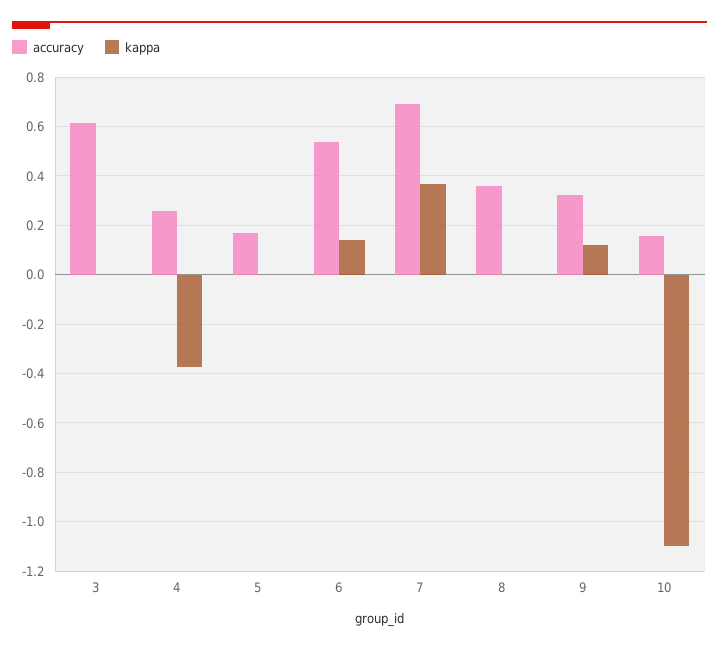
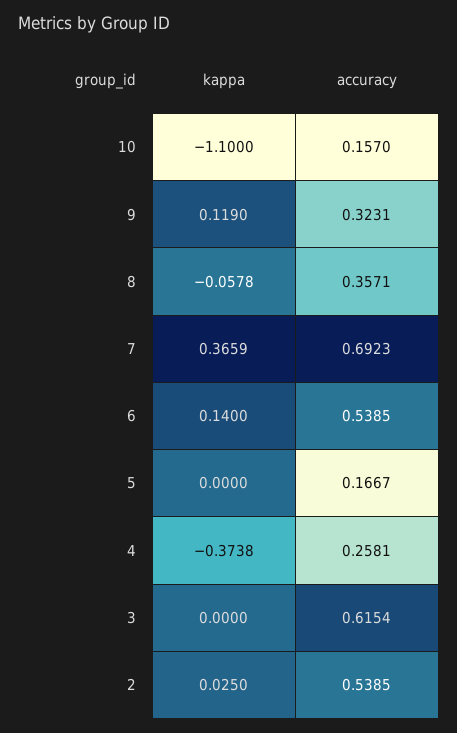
  {
    "accuracy": {
      "3": 0.6154,
      "4": 0.2581,
      "5": 0.1667,
      "6": 0.5385,
      "7": 0.6923,
      "8": 0.3571,
      "9": 0.3231,
-     "10": 0.157
+     "10": 0.157,
+     "2": 0.5385
    },
    "kappa": {
      "3": 0,
      "4": -0.3738,
      "5": 0,
      "6": 0.14,
      "7": 0.3659,
-     "8": 0,
+     "8": -0.0578,
      "9": 0.119,
-     "10": -1.1
+     "10": -1.1,
+     "2": 0.025
    }
  }

